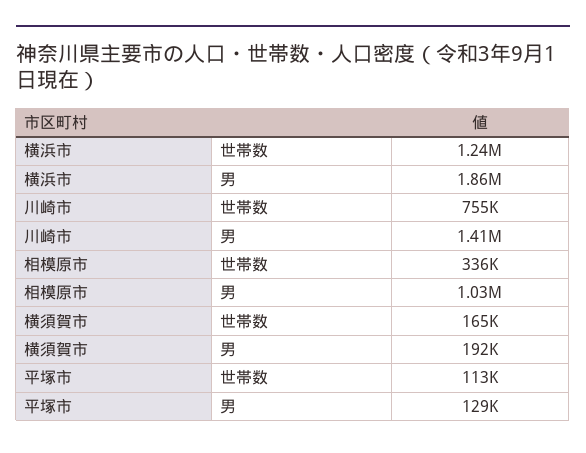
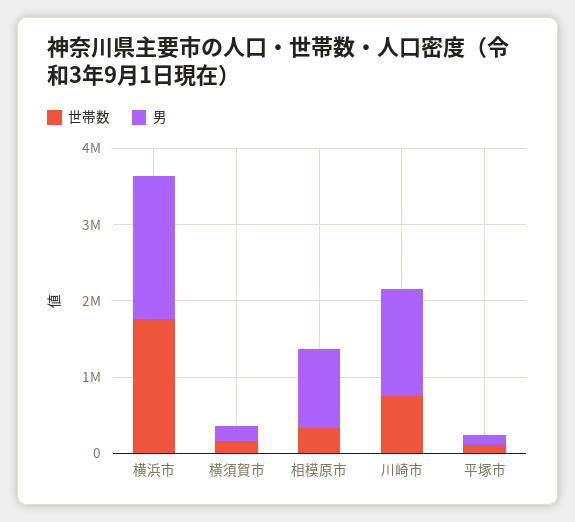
  {
    "世帯数": {
-     "横浜市": 1240000,
+     "横浜市": 1800000,
      "川崎市": 755000,
      "相模原市": 336000,
      "横須賀市": 165000,
      "平塚市": 113000
    },
    "男": {
      "横浜市": 1860000,
      "川崎市": 1410000,
      "相模原市": 1030000,
      "横須賀市": 192000,
      "平塚市": 129000
    }
  }

